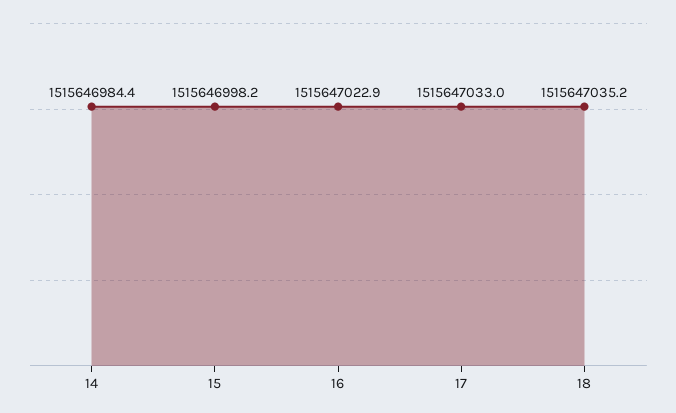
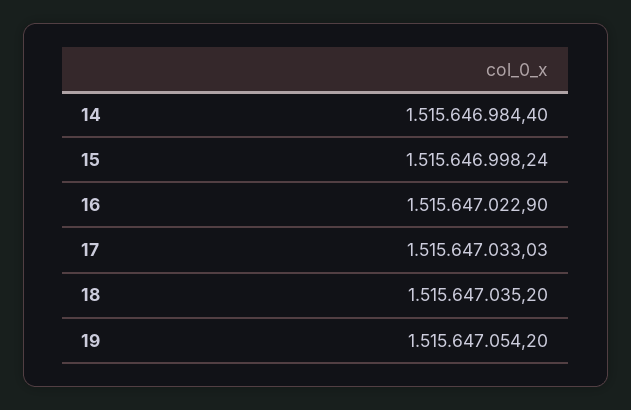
  {
    "14": 1515646984.4,
    "15": 1515646998.24,
    "16": 1515647022.9,
    "17": 1515647033.03,
-   "18": 1515647035.2
+   "18": 1515647035.2,
+   "19": 1515647054.2
  }

